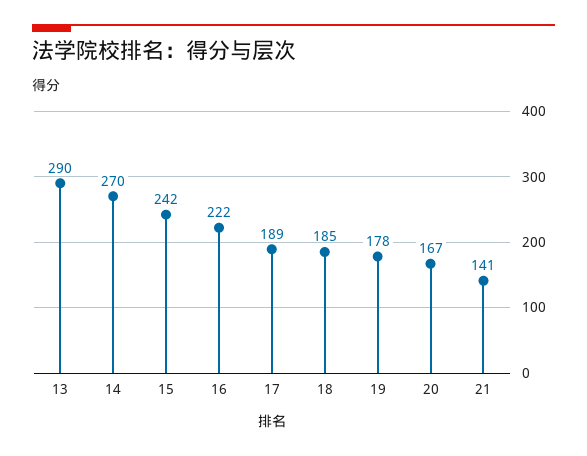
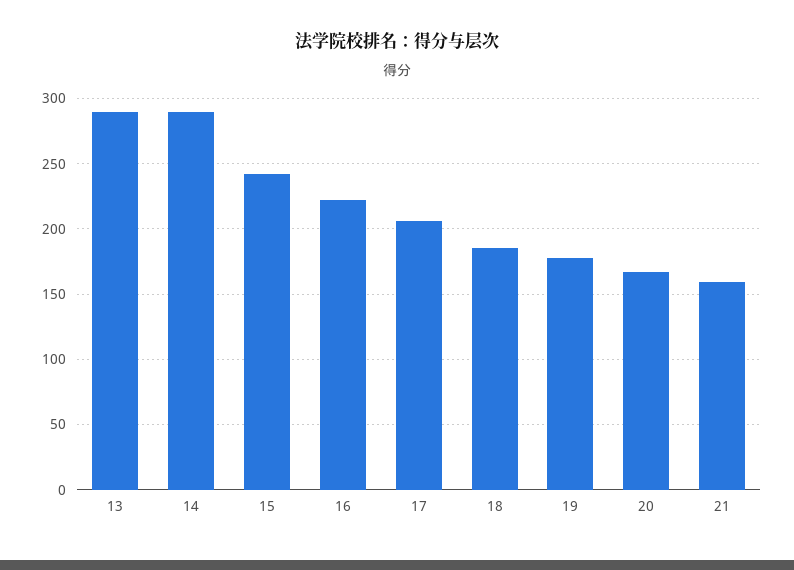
  {
    "13": 290,
-   "14": 270,
+   "14": 290,
    "15": 242,
    "16": 222,
-   "17": 189,
+   "17": 205,
    "18": 185,
    "19": 178,
    "20": 167,
-   "21": 141
+   "21": 160
  }

